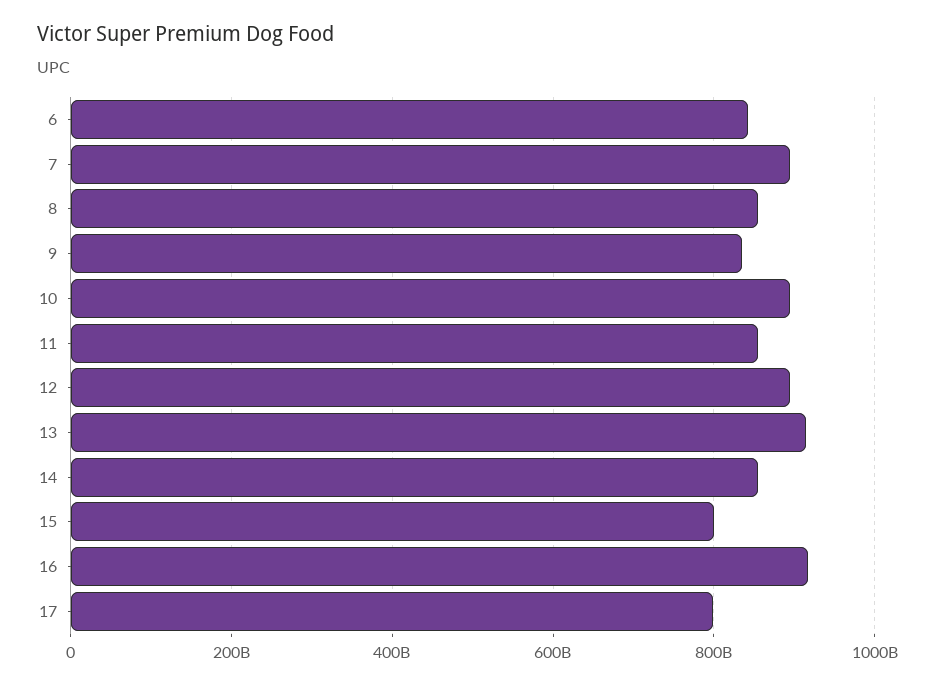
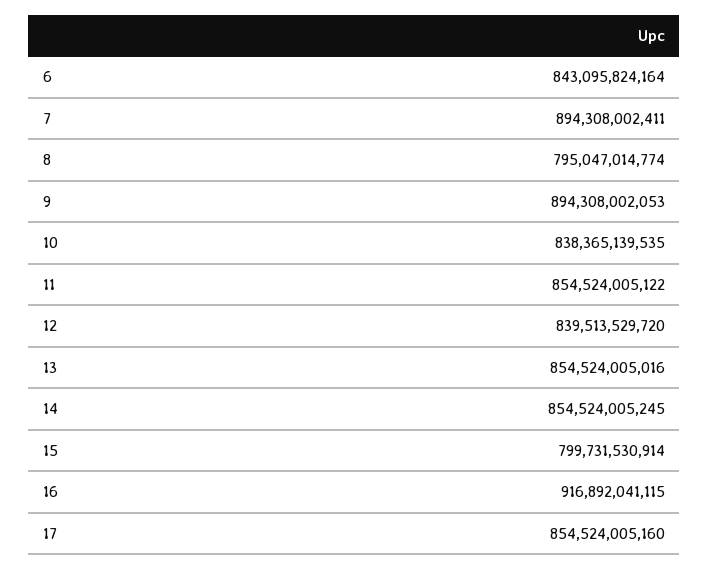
  {
    "6": 843095824164,
    "7": 894308002411,
-   "8": 860000000000,
+   "8": 795047014774,
-   "9": 840000000000,
+   "9": 894308002053,
-   "10": 900000000000,
+   "10": 838365139535,
    "11": 854524005122,
-   "12": 900000000000,
+   "12": 839513529720,
-   "13": 920000000000,
+   "13": 854524005016,
    "14": 854524005245,
    "15": 799731530914,
    "16": 916892041115,
-   "17": 800000000000
+   "17": 854524005160
  }

